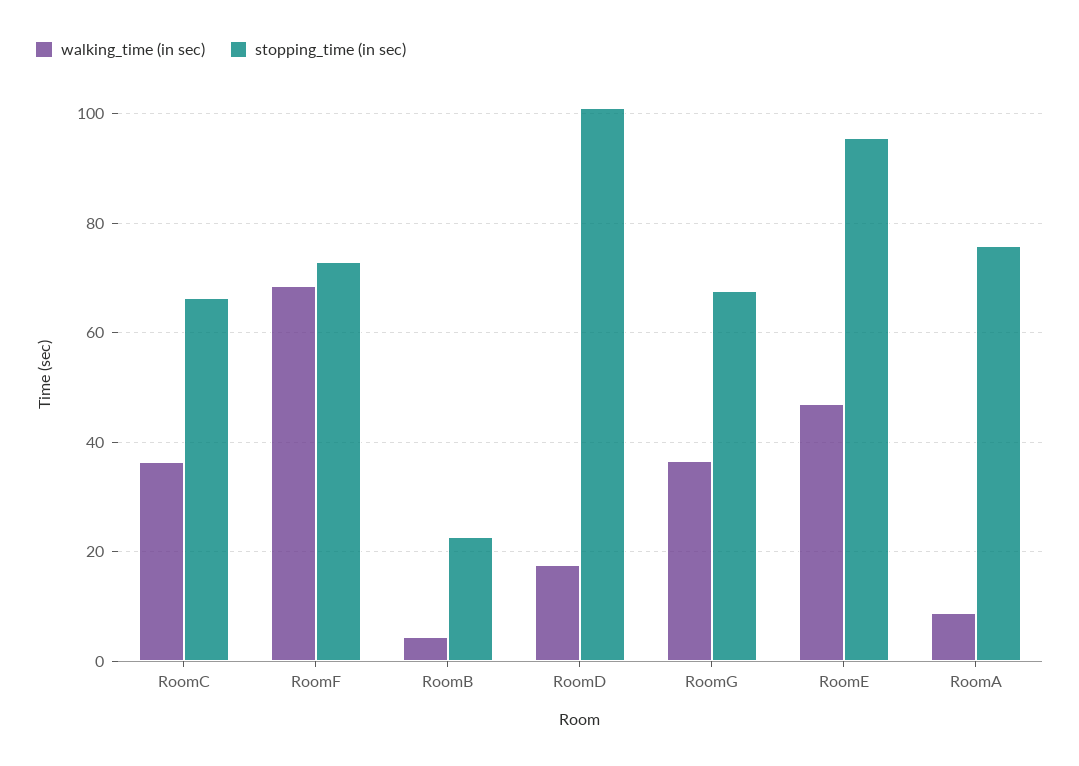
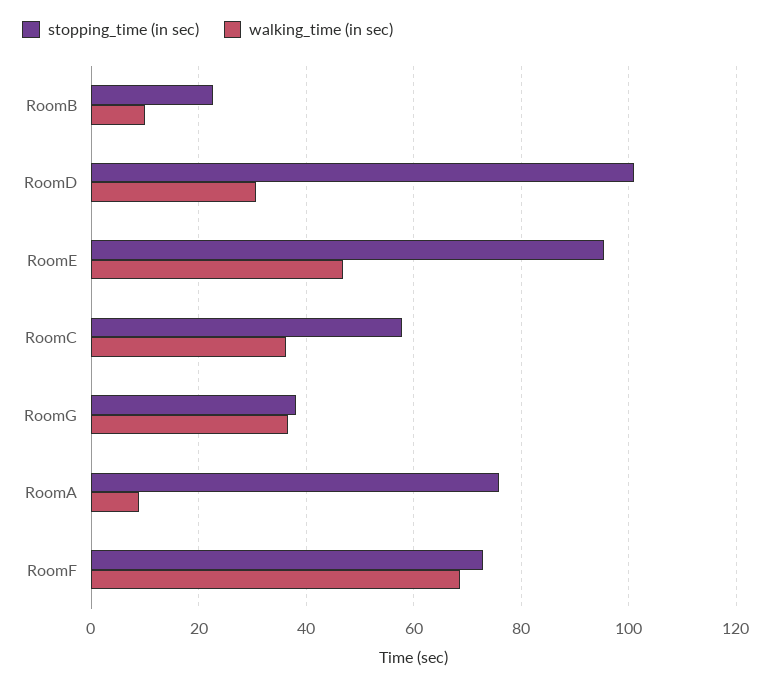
  {
    "walking_time (in sec)": {
      "RoomC": 36,
      "RoomF": 68,
-     "RoomB": 4,
+     "RoomB": 10,
-     "RoomD": 18,
+     "RoomD": 30,
      "RoomG": 36,
      "RoomE": 46,
      "RoomA": 8
    },
    "stopping_time (in sec)": {
-     "RoomC": 66,
+     "RoomC": 58,
      "RoomF": 72,
      "RoomB": 22,
      "RoomD": 102,
-     "RoomG": 68,
+     "RoomG": 38,
      "RoomE": 96,
      "RoomA": 76
    }
  }

